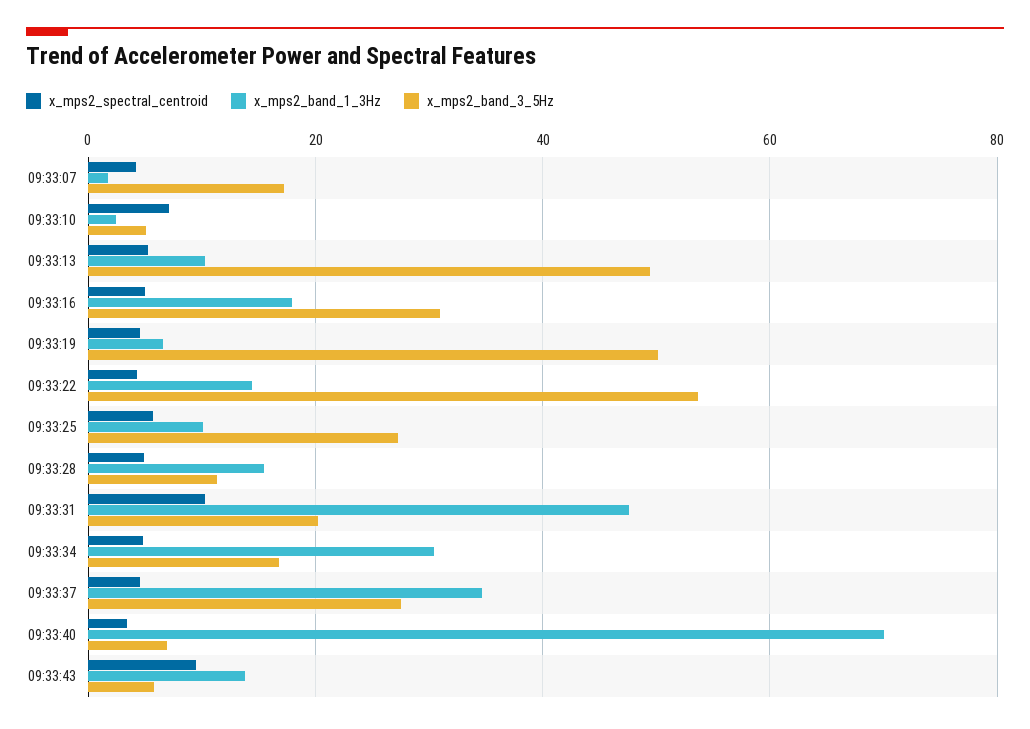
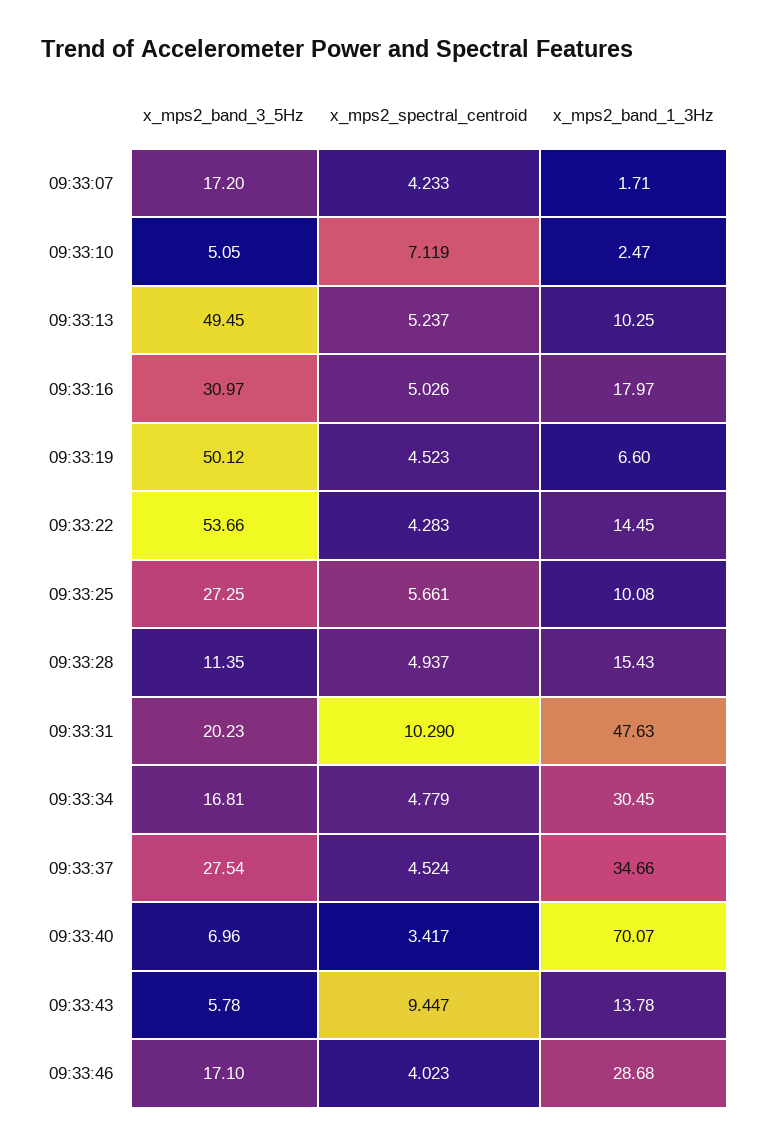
  {
    "x_mps2_spectral_centroid": {
      "09:33:07": 4.233,
      "09:33:10": 7.119,
      "09:33:13": 5.237,
      "09:33:16": 5.026,
      "09:33:19": 4.523,
      "09:33:22": 4.283,
      "09:33:25": 5.661,
      "09:33:28": 4.937,
      "09:33:31": 10.29,
      "09:33:34": 4.779,
      "09:33:37": 4.524,
      "09:33:40": 3.417,
-     "09:33:43": 9.447
+     "09:33:43": 9.447,
+     "09:33:46": 4.023
    },
    "x_mps2_band_1_3Hz": {
      "09:33:07": 1.71,
      "09:33:10": 2.47,
      "09:33:13": 10.25,
      "09:33:16": 17.97,
      "09:33:19": 6.6,
      "09:33:22": 14.45,
      "09:33:25": 10.08,
      "09:33:28": 15.43,
      "09:33:31": 47.63,
      "09:33:34": 30.45,
      "09:33:37": 34.66,
      "09:33:40": 70.07,
-     "09:33:43": 13.78
+     "09:33:43": 13.78,
+     "09:33:46": 28.68
    },
    "x_mps2_band_3_5Hz": {
      "09:33:07": 17.2,
      "09:33:10": 5.05,
      "09:33:13": 49.45,
      "09:33:16": 30.97,
      "09:33:19": 50.12,
      "09:33:22": 53.66,
      "09:33:25": 27.25,
      "09:33:28": 11.35,
      "09:33:31": 20.23,
      "09:33:34": 16.81,
      "09:33:37": 27.54,
      "09:33:40": 6.96,
-     "09:33:43": 5.78
+     "09:33:43": 5.78,
+     "09:33:46": 17.1
    }
  }

